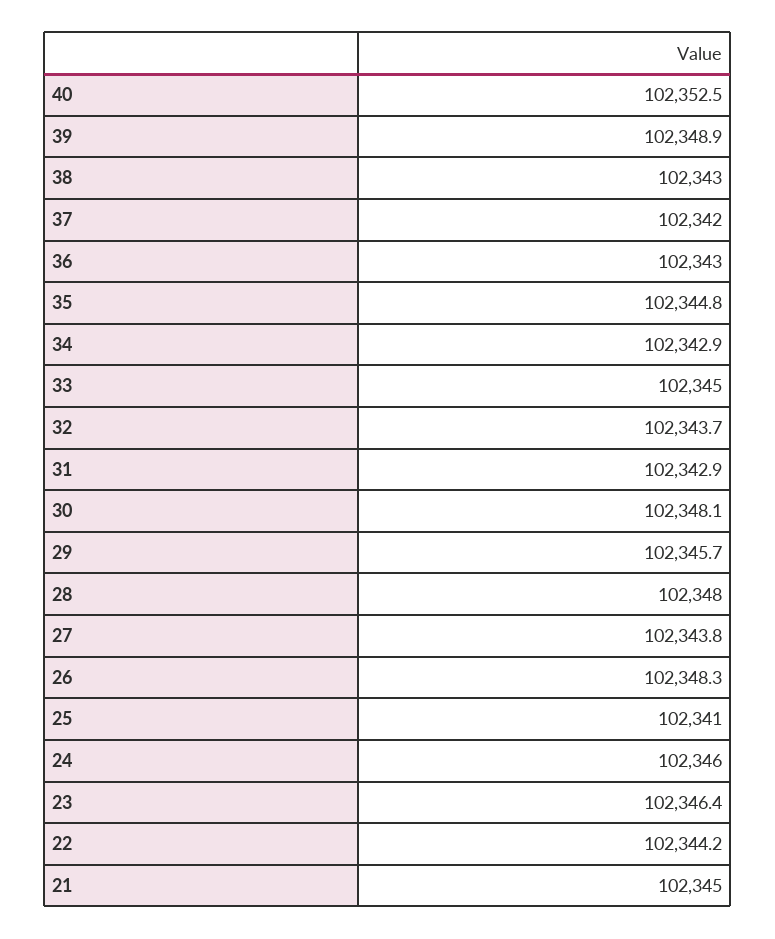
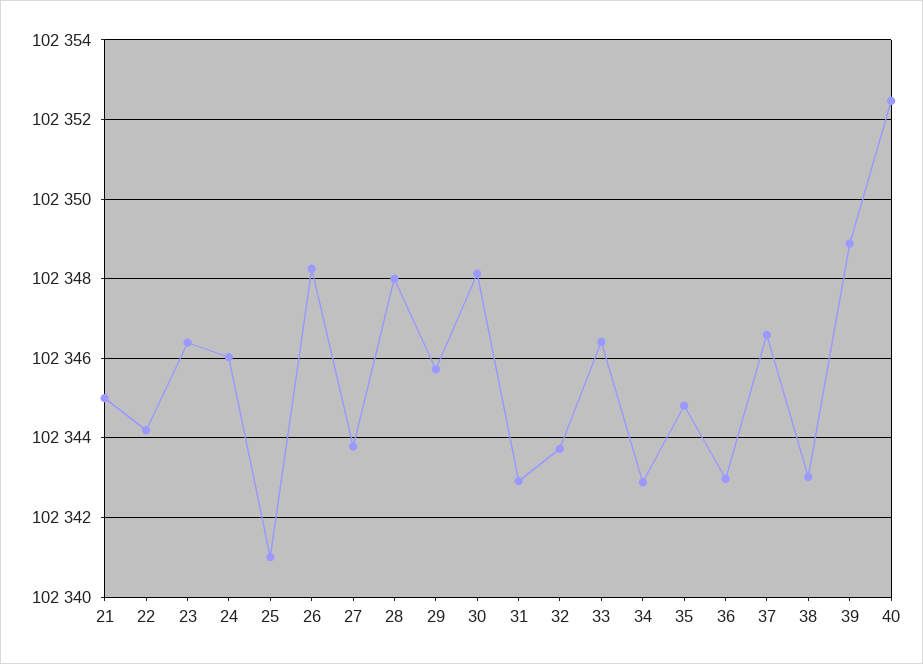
  {
    "40": 102352.5,
    "39": 102348.9,
    "38": 102343,
-   "37": 102342,
+   "37": 102346.6,
    "36": 102343,
    "35": 102344.8,
    "34": 102342.9,
-   "33": 102345,
+   "33": 102346.4,
    "32": 102343.7,
    "31": 102342.9,
    "30": 102348.1,
    "29": 102345.7,
    "28": 102348,
    "27": 102343.8,
    "26": 102348.3,
    "25": 102341,
    "24": 102346,
    "23": 102346.4,
    "22": 102344.2,
    "21": 102345
  }

